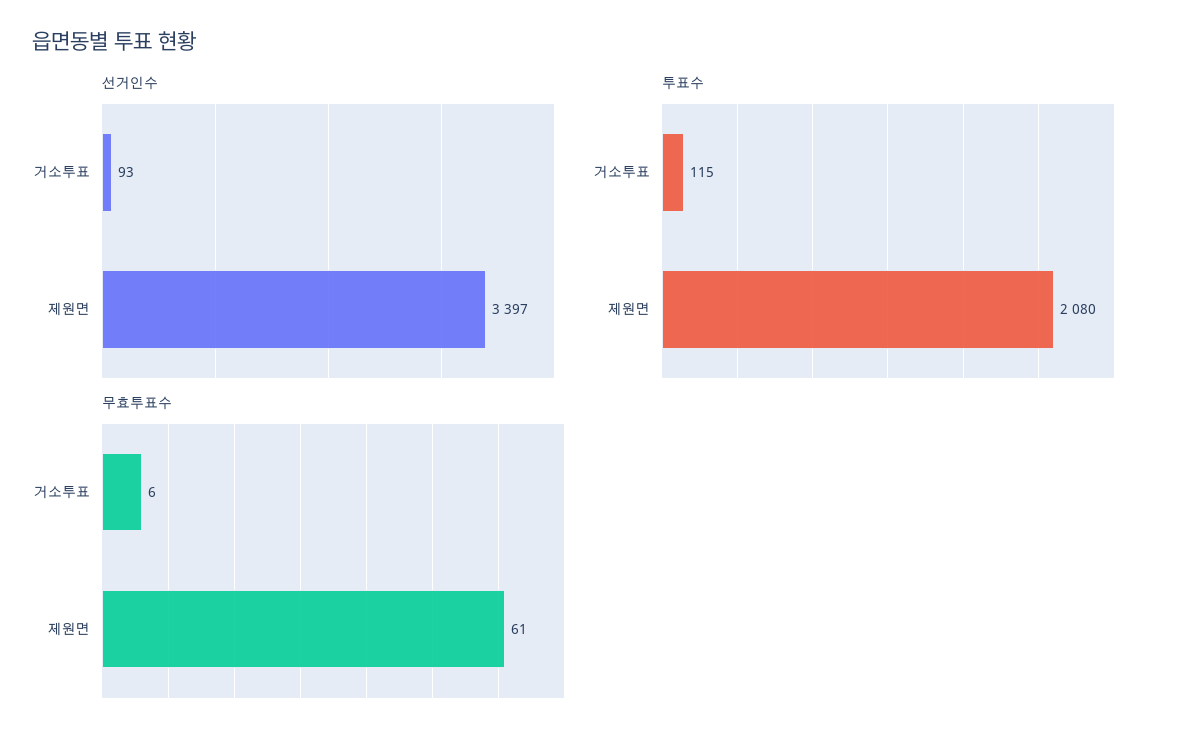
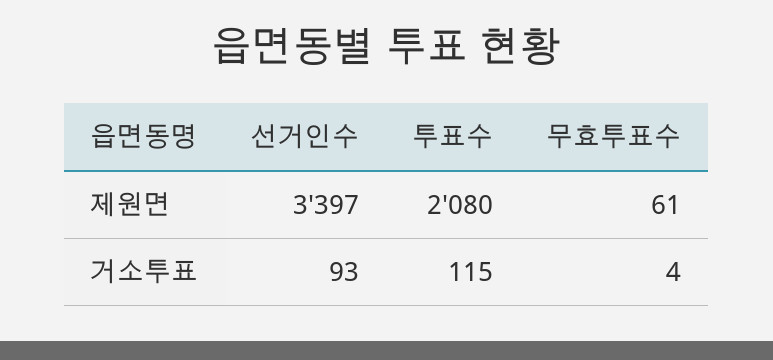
  {
    "선거인수": {
      "거소투표": 93,
      "제원면": 3397
    },
    "투표수": {
      "거소투표": 115,
      "제원면": 2080
    },
    "무효투표수": {
-     "거소투표": 6,
+     "거소투표": 4,
      "제원면": 61
    }
  }

